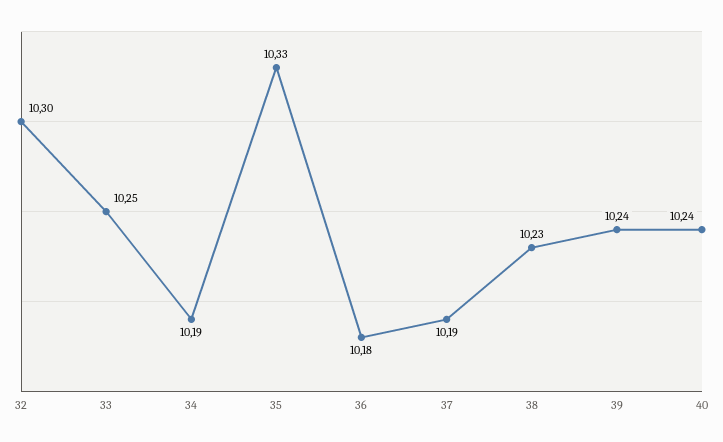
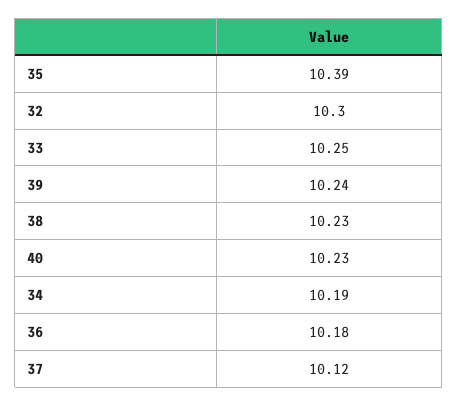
  {
    "32": 10.3,
    "33": 10.25,
    "34": 10.19,
-   "35": 10.33,
+   "35": 10.39,
    "36": 10.18,
-   "37": 10.19,
+   "37": 10.12,
    "38": 10.23,
    "39": 10.24,
-   "40": 10.24
+   "40": 10.23
  }

